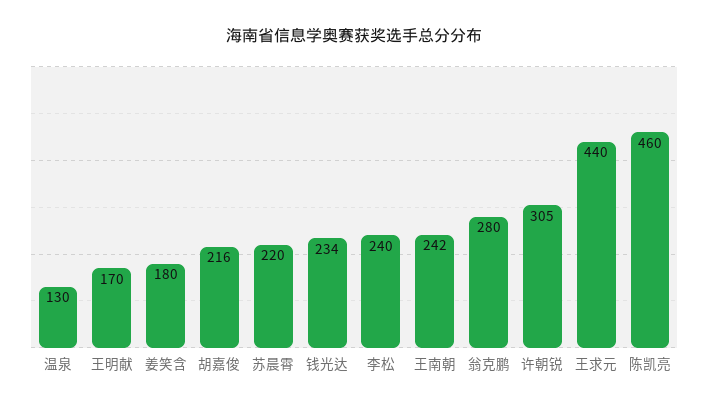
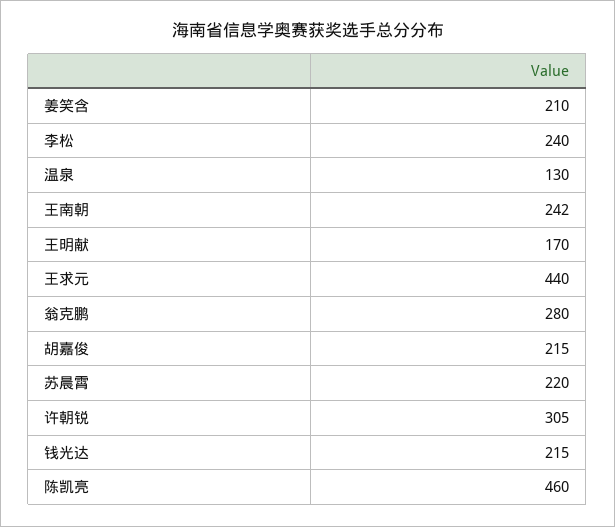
  {
    "温泉": 130,
    "王明献": 170,
-   "姜笑含": 180,
+   "姜笑含": 210,
-   "胡嘉俊": 216,
+   "胡嘉俊": 215,
    "苏晨霄": 220,
-   "钱光达": 234,
+   "钱光达": 215,
    "李松": 240,
    "王南朝": 242,
    "翁克鹏": 280,
    "许朝锐": 305,
    "王求元": 440,
    "陈凯亮": 460
  }

